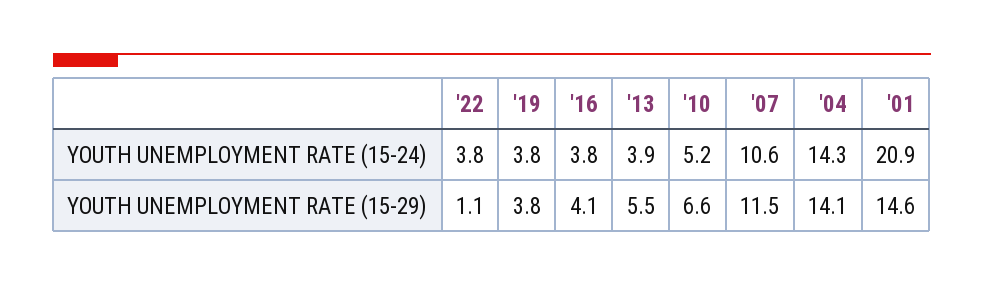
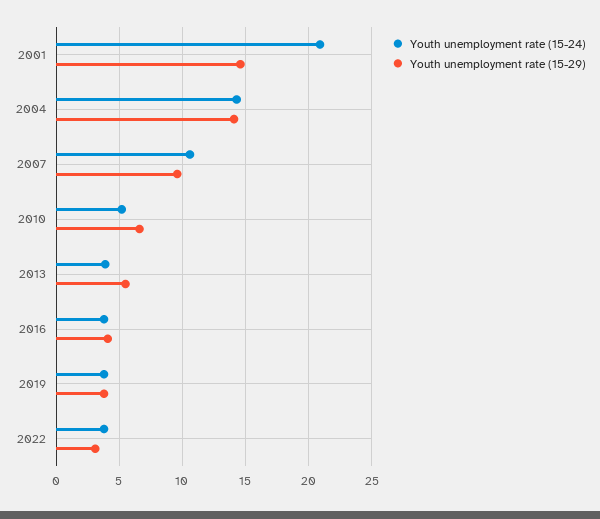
  {
    "YOUTH UNEMPLOYMENT RATE (15-24)": {
      "'22": 3.8,
      "'19": 3.8,
      "'16": 3.8,
      "'13": 3.9,
      "'10": 5.2,
      "'07": 10.6,
      "'04": 14.3,
      "'01": 20.9
    },
    "YOUTH UNEMPLOYMENT RATE (15-29)": {
-     "'22": 1.1,
+     "'22": 3,
      "'19": 3.8,
      "'16": 4.1,
      "'13": 5.5,
      "'10": 6.6,
-     "'07": 11.5,
+     "'07": 9.5,
      "'04": 14.1,
      "'01": 14.6
    }
  }

